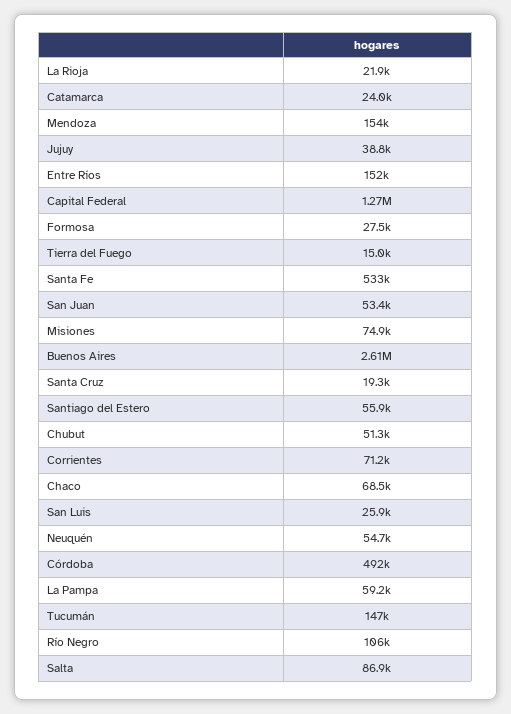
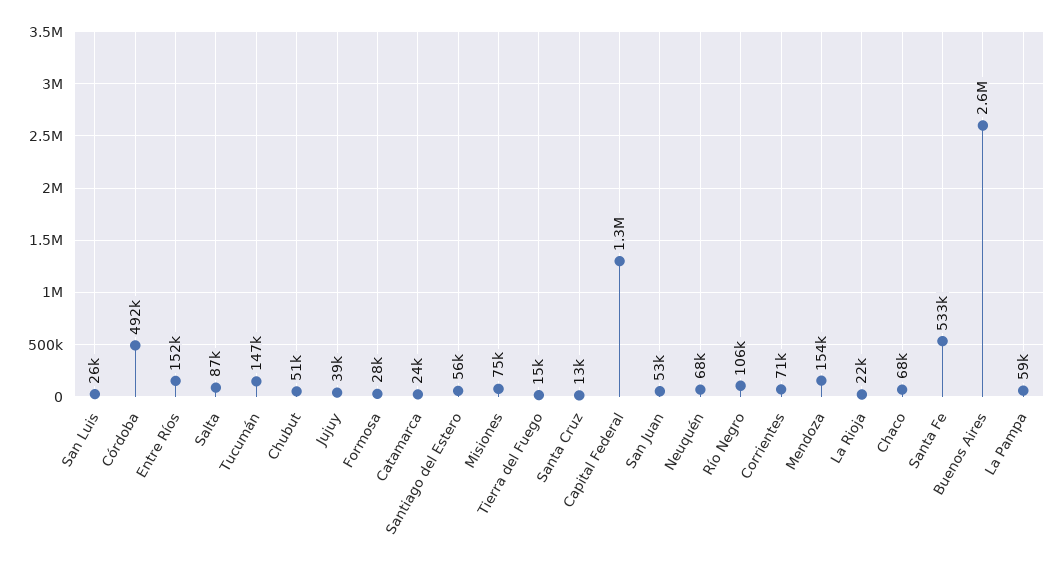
  {
    "La Rioja": 21900,
    "Catamarca": 24000,
    "Mendoza": 154000,
    "Jujuy": 38800,
    "Entre Ríos": 152000,
    "Capital Federal": 1270000,
    "Formosa": 27500,
    "Tierra del Fuego": 15000,
    "Santa Fe": 533000,
    "San Juan": 53400,
    "Misiones": 74900,
    "Buenos Aires": 2610000,
-   "Santa Cruz": 19300,
+   "Santa Cruz": 13000,
    "Santiago del Estero": 55900,
    "Chubut": 51300,
    "Corrientes": 71200,
    "Chaco": 68500,
    "San Luis": 25900,
-   "Neuquén": 54700,
+   "Neuquén": 68000,
    "Córdoba": 492000,
    "La Pampa": 59200,
    "Tucumán": 147000,
    "Río Negro": 106000,
    "Salta": 86900
  }

